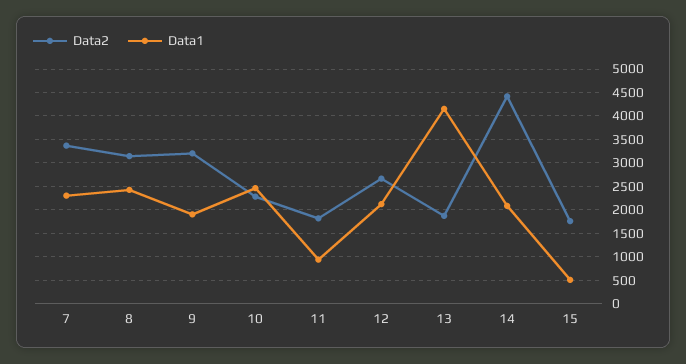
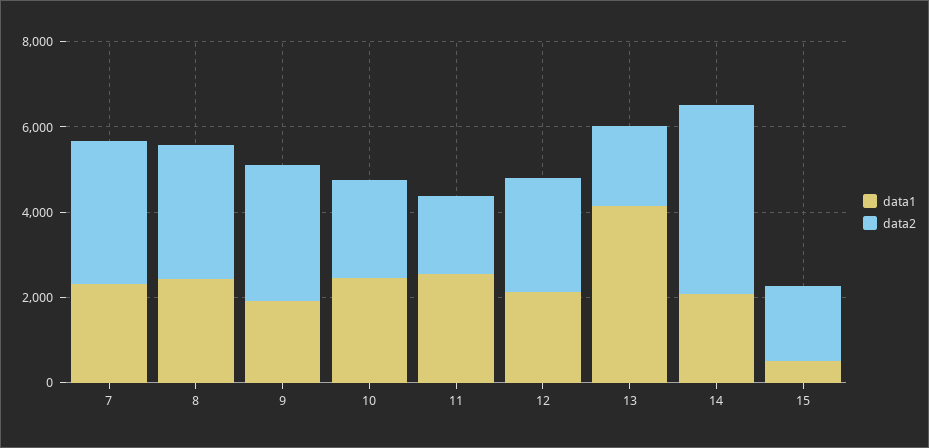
  {
    "Data2": {
      "7": 3250,
      "8": 3250,
      "9": 3250,
      "10": 2250,
      "11": 1750,
      "12": 2750,
      "13": 1750,
      "14": 4500,
      "15": 1750
    },
    "Data1": {
      "7": 2250,
      "8": 2500,
      "9": 2000,
      "10": 2500,
-     "11": 1000,
+     "11": 2500,
      "12": 2000,
      "13": 4250,
      "14": 2000,
      "15": 500
    }
  }

